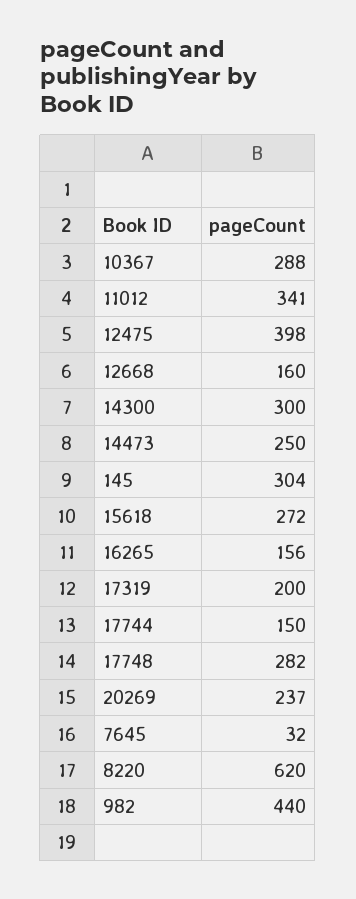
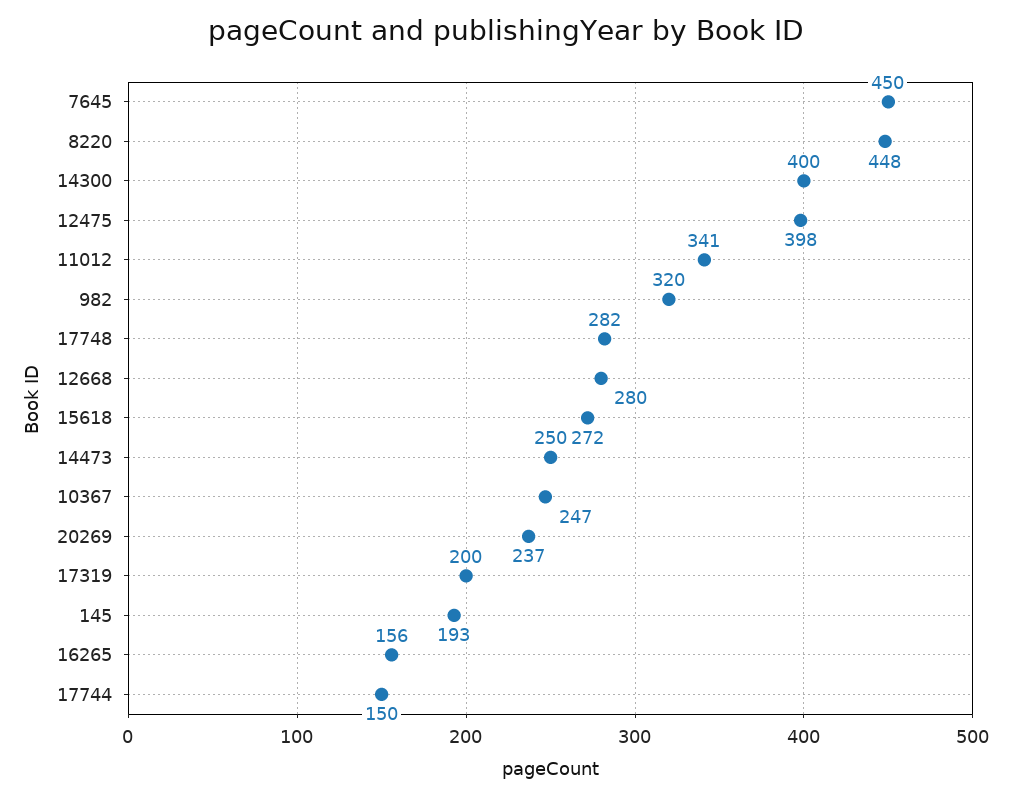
  {
-   "10367": 288,
+   "10367": 247,
    "11012": 341,
    "12475": 398,
-   "12668": 160,
+   "12668": 280,
-   "14300": 300,
+   "14300": 400,
    "14473": 250,
-   "145": 304,
+   "145": 193,
    "15618": 272,
    "16265": 156,
    "17319": 200,
    "17744": 150,
    "17748": 282,
    "20269": 237,
-   "7645": 32,
+   "7645": 450,
-   "8220": 620,
+   "8220": 448,
-   "982": 440
+   "982": 320
  }

